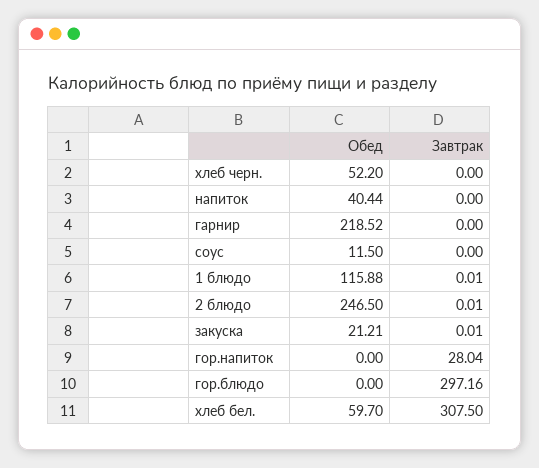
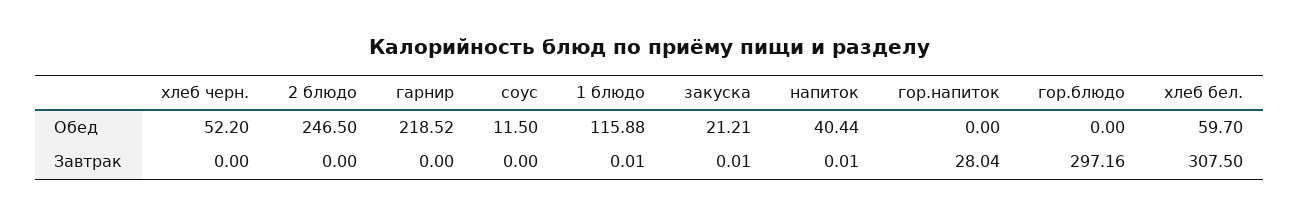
  {
    "Обед": {
      "хлеб черн.": 52.2,
      "напиток": 40.44,
      "гарнир": 218.52,
      "соус": 11.5,
      "1 блюдо": 115.88,
      "2 блюдо": 246.5,
      "закуска": 21.21,
      "гор.напиток": 0,
      "гор.блюдо": 0,
      "хлеб бел.": 59.7
    },
    "Завтрак": {
      "хлеб черн.": 0,
-     "напиток": 0,
+     "напиток": 0.01,
      "гарнир": 0,
      "соус": 0,
      "1 блюдо": 0.01,
-     "2 блюдо": 0.01,
+     "2 блюдо": 0,
      "закуска": 0.01,
      "гор.напиток": 28.04,
      "гор.блюдо": 297.16,
      "хлеб бел.": 307.5
    }
  }

